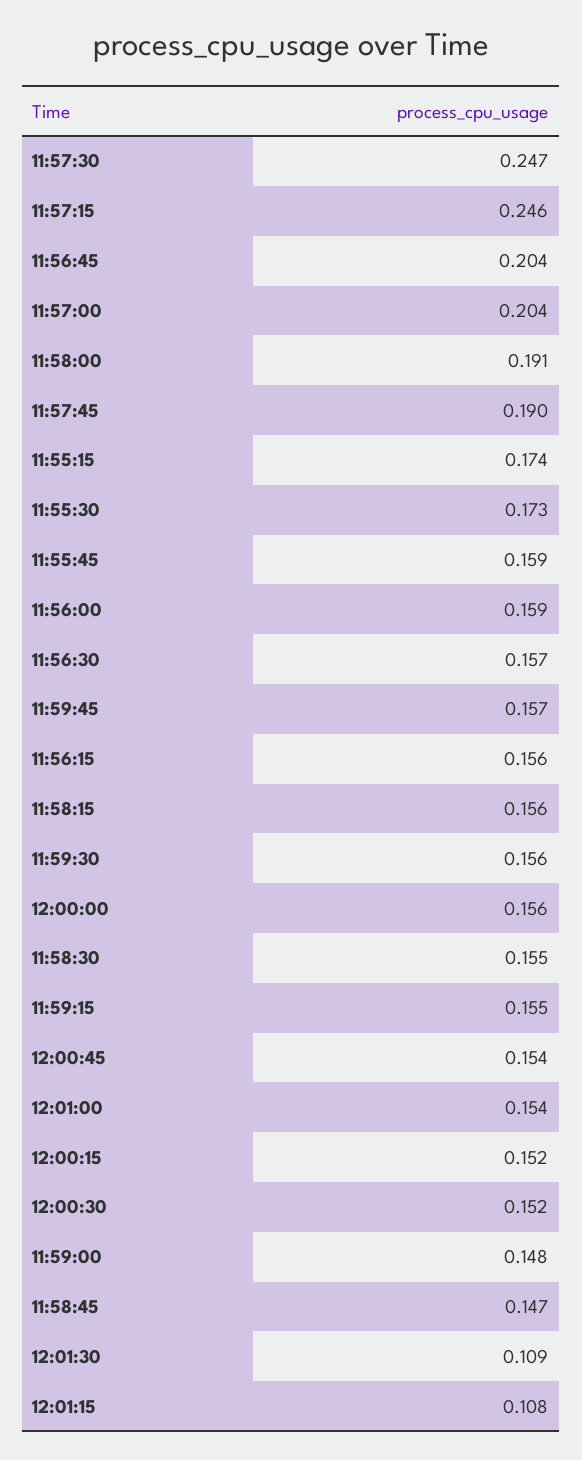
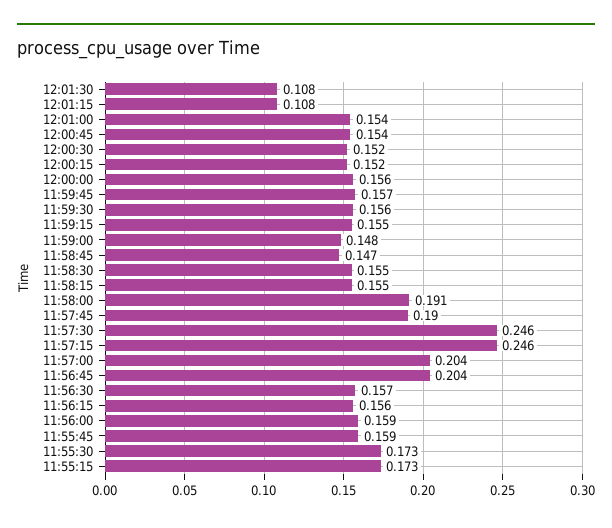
  {
-   "11:57:30": 0.247,
+   "11:57:30": 0.246,
    "11:57:15": 0.246,
    "11:56:45": 0.204,
    "11:57:00": 0.204,
    "11:58:00": 0.191,
    "11:57:45": 0.19,
-   "11:55:15": 0.174,
+   "11:55:15": 0.173,
    "11:55:30": 0.173,
    "11:55:45": 0.159,
    "11:56:00": 0.159,
    "11:56:30": 0.157,
    "11:59:45": 0.157,
    "11:56:15": 0.156,
-   "11:58:15": 0.156,
+   "11:58:15": 0.155,
    "11:59:30": 0.156,
    "12:00:00": 0.156,
    "11:58:30": 0.155,
    "11:59:15": 0.155,
    "12:00:45": 0.154,
    "12:01:00": 0.154,
    "12:00:15": 0.152,
    "12:00:30": 0.152,
    "11:59:00": 0.148,
    "11:58:45": 0.147,
-   "12:01:30": 0.109,
+   "12:01:30": 0.108,
    "12:01:15": 0.108
  }

